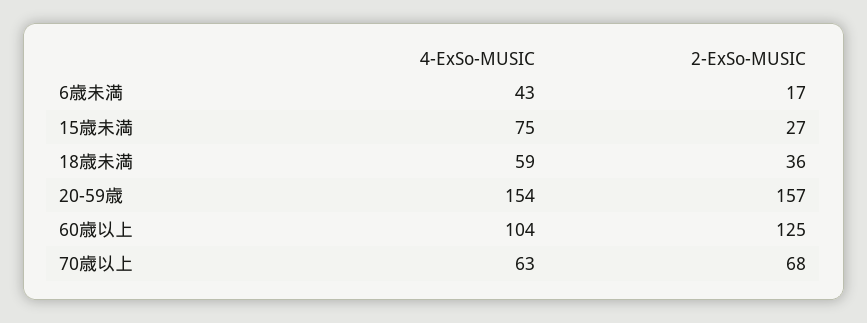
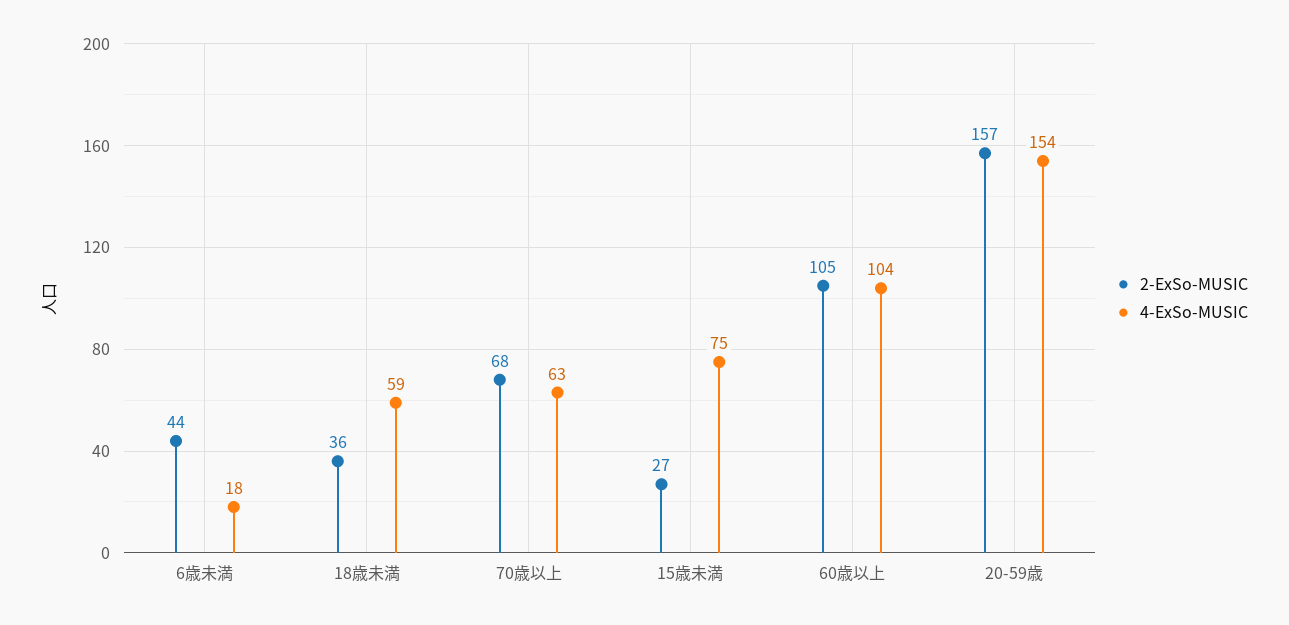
  {
    "4-ExSo-MUSIC": {
-     "6歳未満": 43,
+     "6歳未満": 18,
      "15歳未満": 75,
      "18歳未満": 59,
      "20-59歳": 154,
      "60歳以上": 104,
      "70歳以上": 63
    },
    "2-ExSo-MUSIC": {
-     "6歳未満": 17,
+     "6歳未満": 44,
      "15歳未満": 27,
      "18歳未満": 36,
      "20-59歳": 157,
-     "60歳以上": 125,
+     "60歳以上": 105,
      "70歳以上": 68
    }
  }

